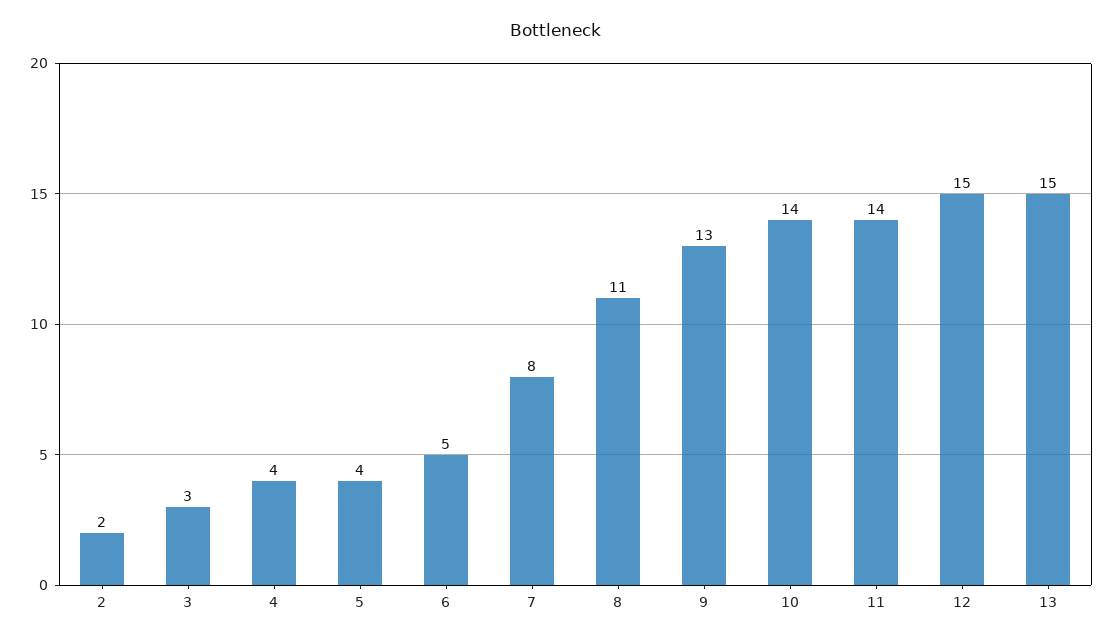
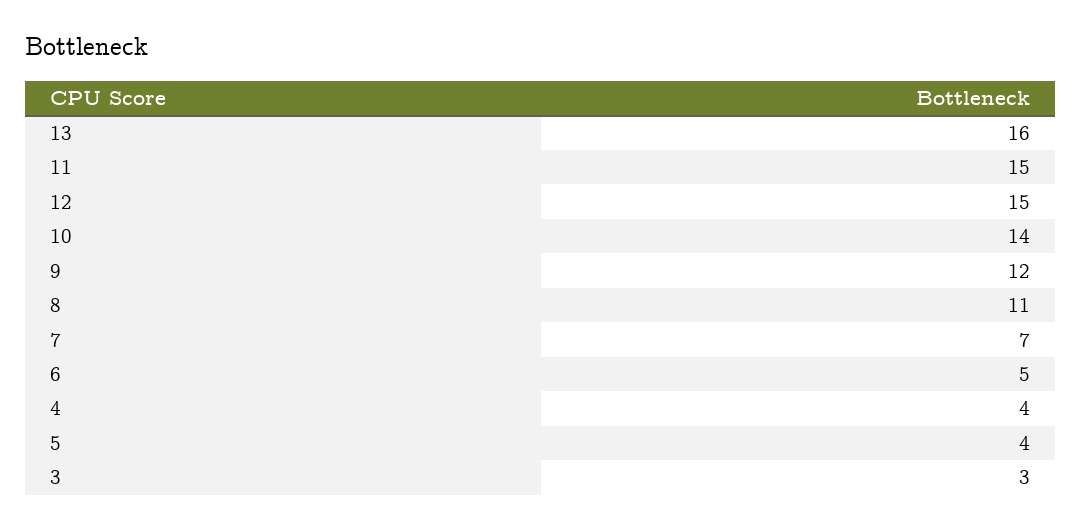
  {
-   "2": 2,
    "3": 3,
    "4": 4,
    "5": 4,
    "6": 5,
-   "7": 8,
+   "7": 7,
    "8": 11,
-   "9": 13,
+   "9": 12,
    "10": 14,
-   "11": 14,
+   "11": 15,
    "12": 15,
-   "13": 15
+   "13": 16
  }

